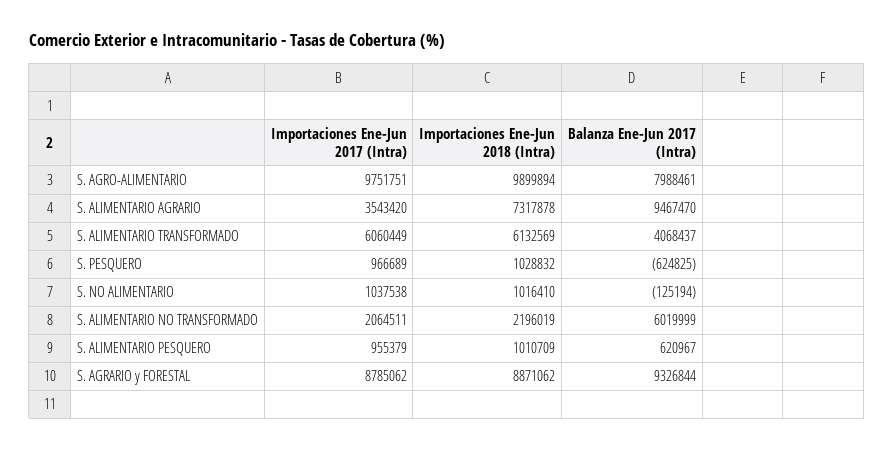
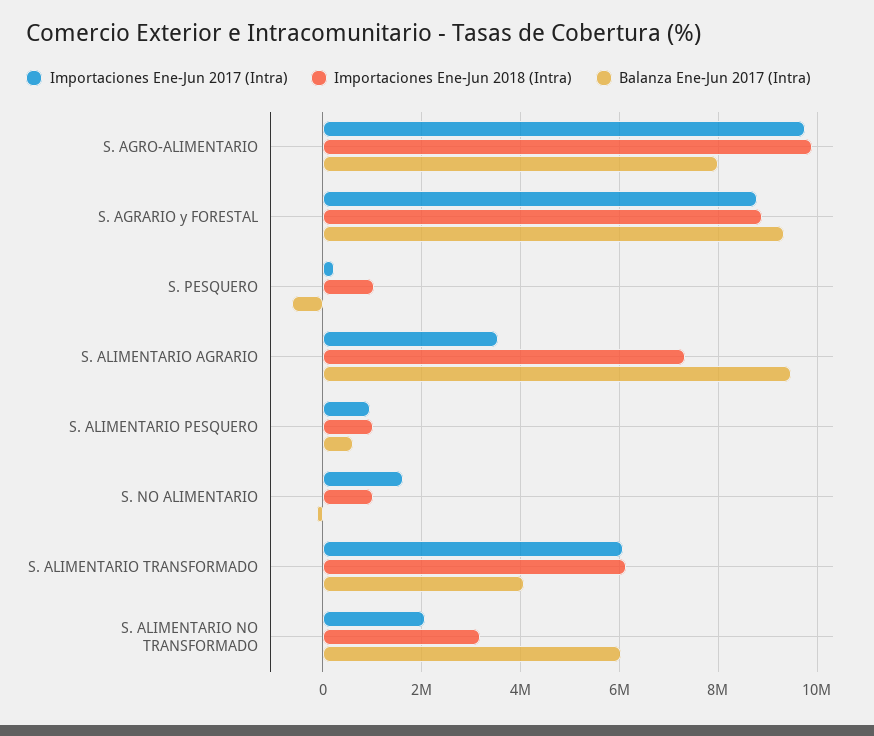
  {
    "Importaciones Ene-Jun 2017 (Intra)": {
      "S. AGRO-ALIMENTARIO": 9751751,
      "S. ALIMENTARIO AGRARIO": 3543420,
      "S. ALIMENTARIO TRANSFORMADO": 6060449,
-     "S. PESQUERO": 966689,
+     "S. PESQUERO": 200000,
-     "S. NO ALIMENTARIO": 1037538,
+     "S. NO ALIMENTARIO": 1600000,
      "S. ALIMENTARIO NO TRANSFORMADO": 2064511,
      "S. ALIMENTARIO PESQUERO": 955379,
      "S. AGRARIO y FORESTAL": 8785062
    },
    "Importaciones Ene-Jun 2018 (Intra)": {
      "S. AGRO-ALIMENTARIO": 9899894,
      "S. ALIMENTARIO AGRARIO": 7317878,
      "S. ALIMENTARIO TRANSFORMADO": 6132569,
      "S. PESQUERO": 1028832,
      "S. NO ALIMENTARIO": 1016410,
-     "S. ALIMENTARIO NO TRANSFORMADO": 2196019,
+     "S. ALIMENTARIO NO TRANSFORMADO": 3200000,
      "S. ALIMENTARIO PESQUERO": 1010709,
      "S. AGRARIO y FORESTAL": 8871062
    },
    "Balanza Ene-Jun 2017 (Intra)": {
      "S. AGRO-ALIMENTARIO": 7988461,
      "S. ALIMENTARIO AGRARIO": 9467470,
      "S. ALIMENTARIO TRANSFORMADO": 4068437,
      "S. PESQUERO": -624825,
      "S. NO ALIMENTARIO": -125194,
      "S. ALIMENTARIO NO TRANSFORMADO": 6019999,
      "S. ALIMENTARIO PESQUERO": 620967,
      "S. AGRARIO y FORESTAL": 9326844
    }
  }

